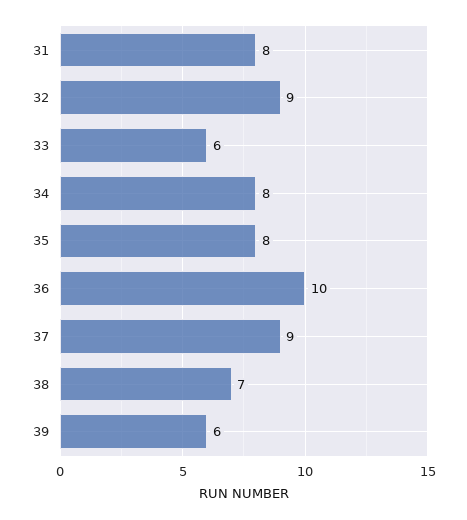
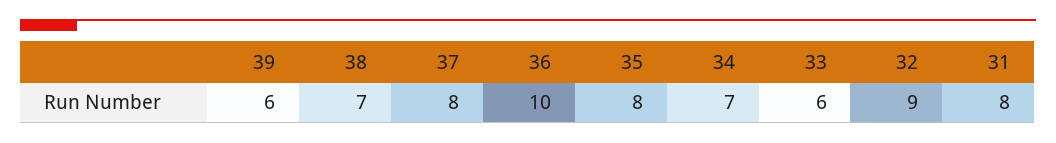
  {
    "31": 8,
    "32": 9,
    "33": 6,
-   "34": 8,
+   "34": 7,
    "35": 8,
    "36": 10,
-   "37": 9,
+   "37": 8,
    "38": 7,
    "39": 6
  }

